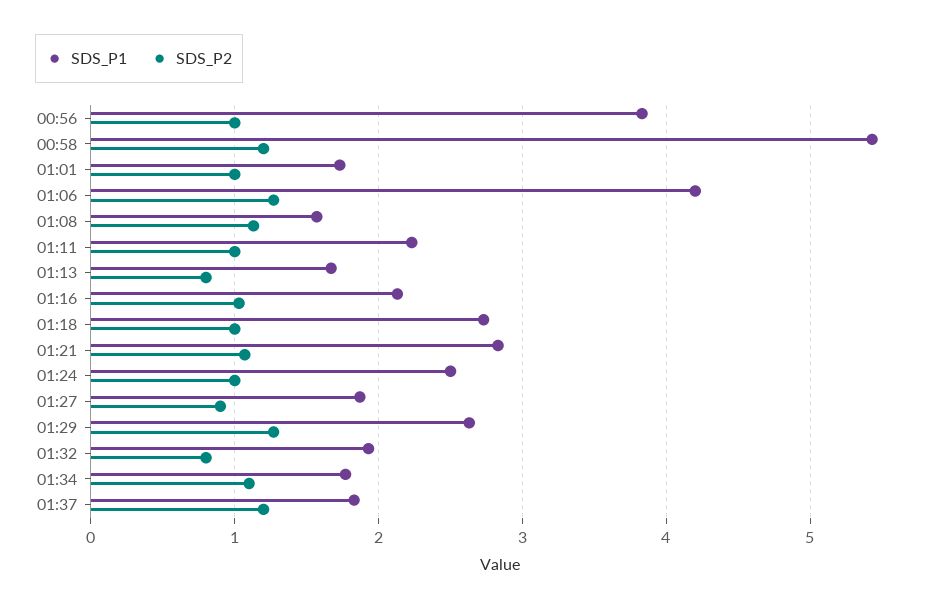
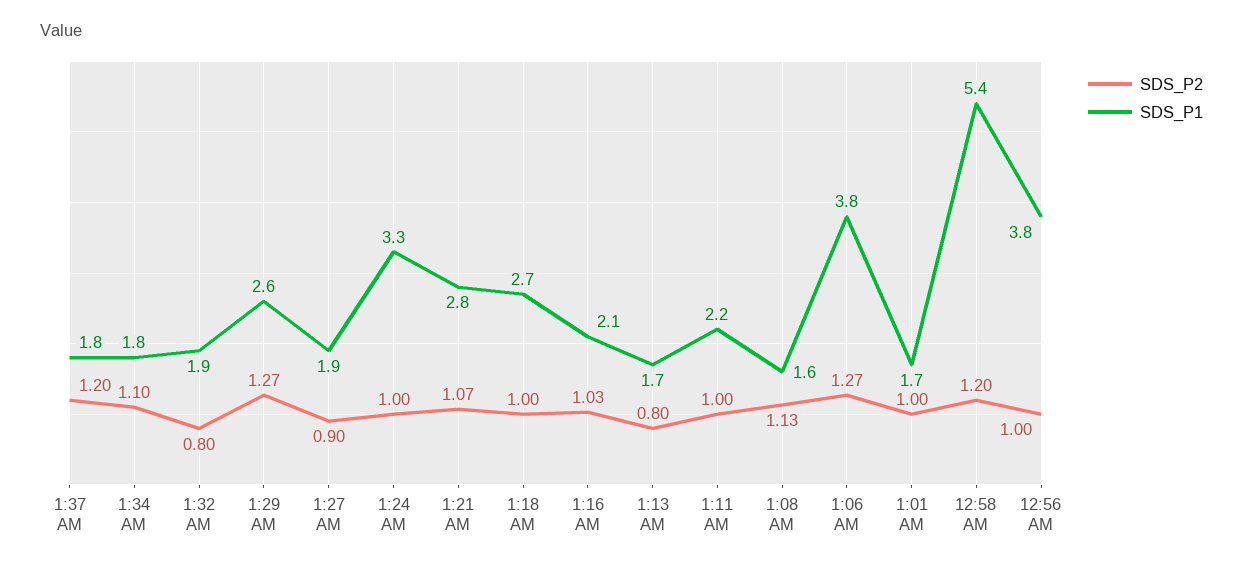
  {
    "SDS_P1": {
      "00:56": 3.8,
      "00:58": 5.4,
      "01:01": 1.7,
-     "01:06": 4.2,
+     "01:06": 3.8,
      "01:08": 1.6,
      "01:11": 2.2,
      "01:13": 1.7,
      "01:16": 2.1,
      "01:18": 2.7,
      "01:21": 2.8,
-     "01:24": 2.5,
+     "01:24": 3.3,
      "01:27": 1.9,
      "01:29": 2.6,
      "01:32": 1.9,
      "01:34": 1.8,
      "01:37": 1.8
    },
    "SDS_P2": {
      "00:56": 1,
      "00:58": 1.2,
      "01:01": 1,
      "01:06": 1.27,
      "01:08": 1.13,
      "01:11": 1,
      "01:13": 0.8,
      "01:16": 1.03,
      "01:18": 1,
      "01:21": 1.07,
      "01:24": 1,
      "01:27": 0.9,
      "01:29": 1.27,
      "01:32": 0.8,
      "01:34": 1.1,
      "01:37": 1.2
    }
  }

